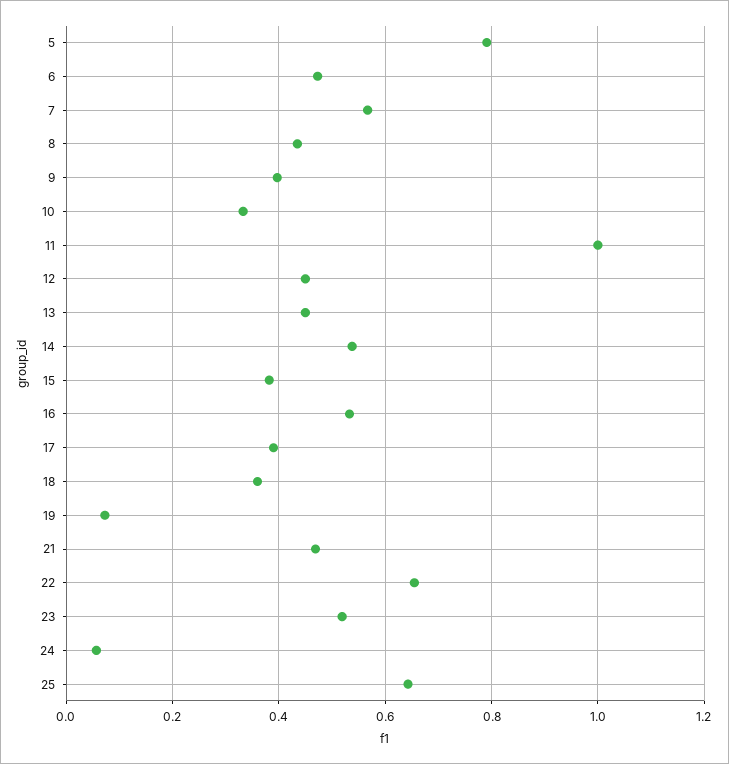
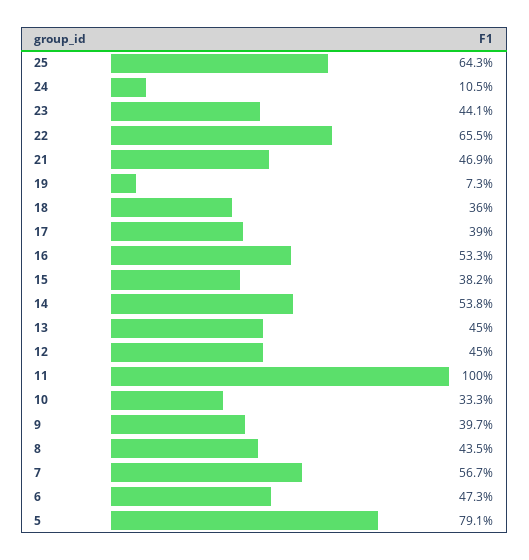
  {
    "5": 0.791,
    "6": 0.473,
    "7": 0.567,
    "8": 0.435,
    "9": 0.397,
    "10": 0.333,
    "11": 1,
    "12": 0.45,
    "13": 0.45,
    "14": 0.538,
    "15": 0.382,
    "16": 0.533,
    "17": 0.39,
    "18": 0.36,
    "19": 0.073,
    "21": 0.469,
    "22": 0.655,
-   "23": 0.52,
+   "23": 0.441,
-   "24": 0.06,
+   "24": 0.105,
    "25": 0.643
  }

